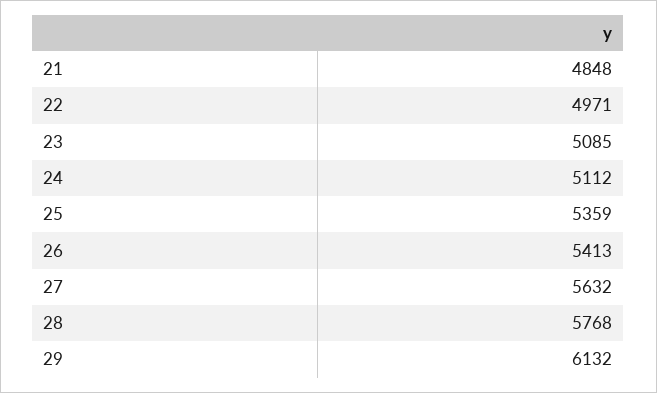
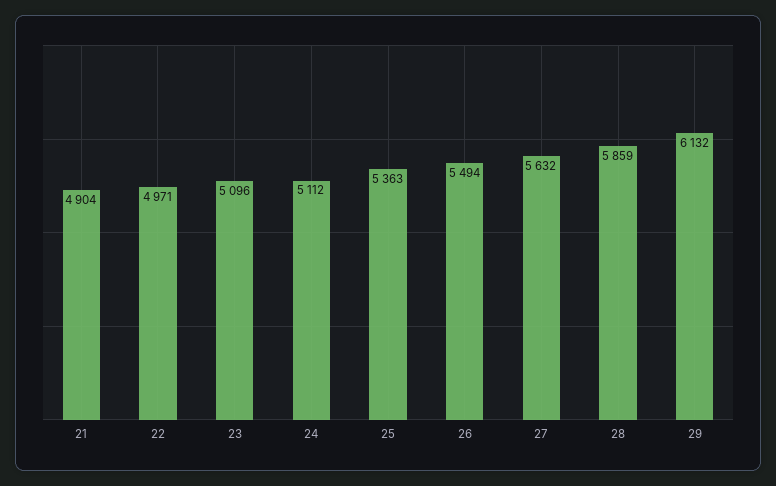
  {
-   "21": 4848,
+   "21": 4904,
    "22": 4971,
-   "23": 5085,
+   "23": 5096,
    "24": 5112,
-   "25": 5359,
+   "25": 5363,
-   "26": 5413,
+   "26": 5494,
    "27": 5632,
-   "28": 5768,
+   "28": 5859,
    "29": 6132
  }

